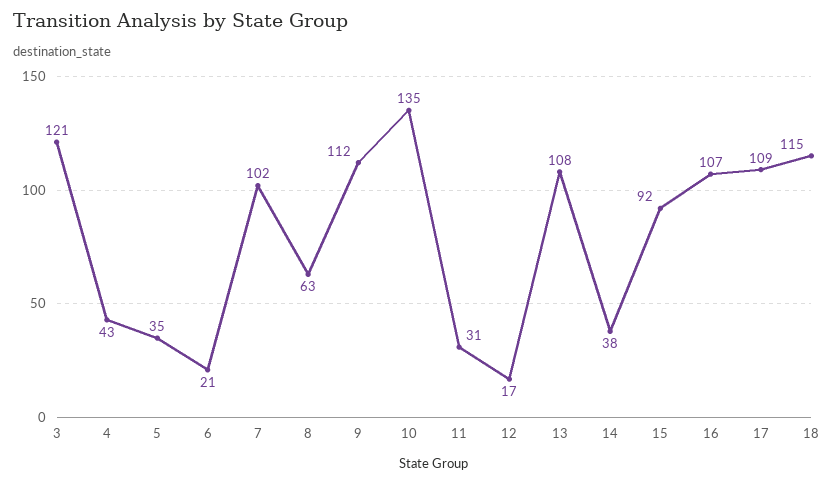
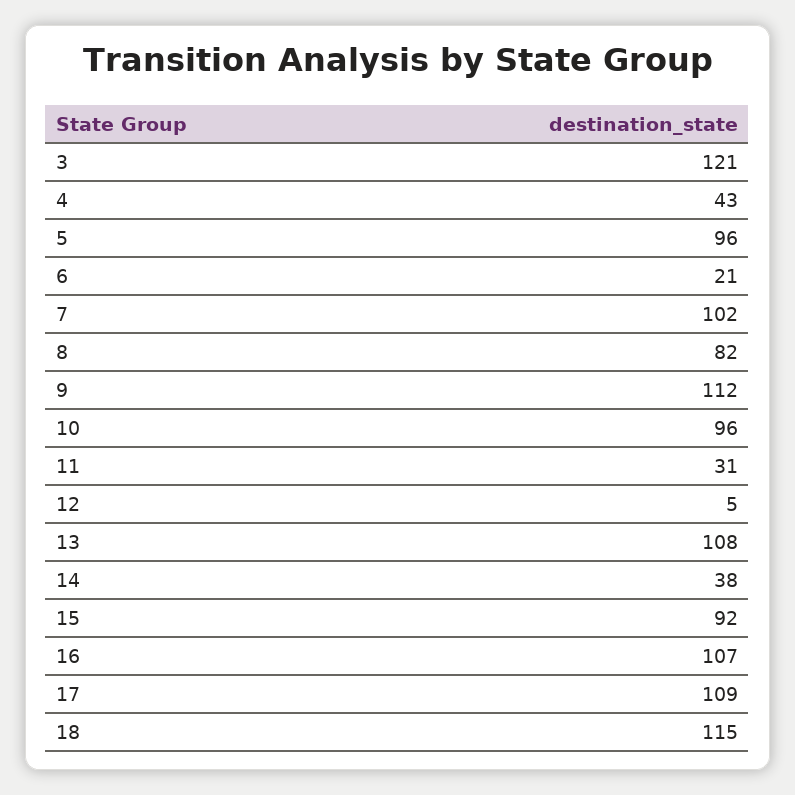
  {
    "3": 121,
    "4": 43,
-   "5": 35,
+   "5": 96,
    "6": 21,
    "7": 102,
-   "8": 63,
+   "8": 82,
    "9": 112,
-   "10": 135,
+   "10": 96,
    "11": 31,
-   "12": 17,
+   "12": 5,
    "13": 108,
    "14": 38,
    "15": 92,
    "16": 107,
    "17": 109,
    "18": 115
  }

